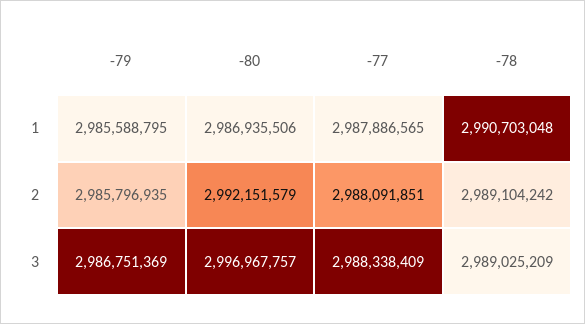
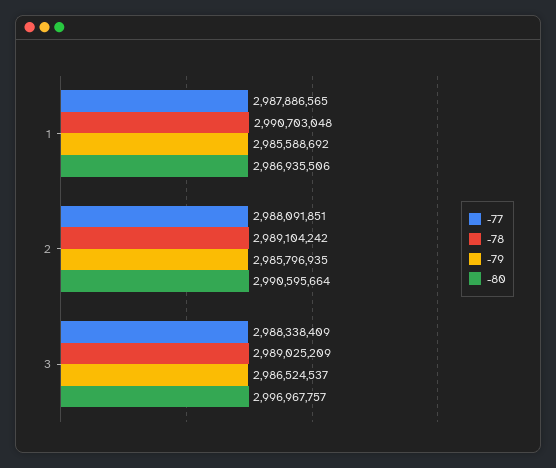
  {
    "-79": {
-     "1": 2985588795,
+     "1": 2985588692,
      "2": 2985796935,
-     "3": 2986751369
+     "3": 2986524537
    },
    "-80": {
      "1": 2986935506,
-     "2": 2992151579,
+     "2": 2990595664,
      "3": 2996967757
    },
    "-77": {
      "1": 2987886565,
      "2": 2988091851,
      "3": 2988338409
    },
    "-78": {
      "1": 2990703048,
      "2": 2989104242,
      "3": 2989025209
    }
  }

